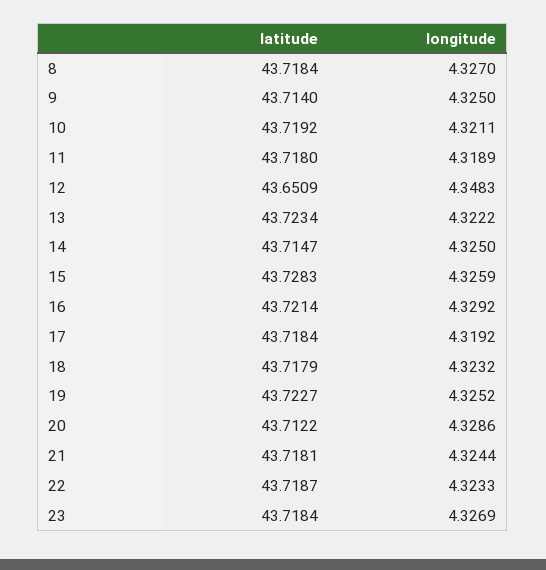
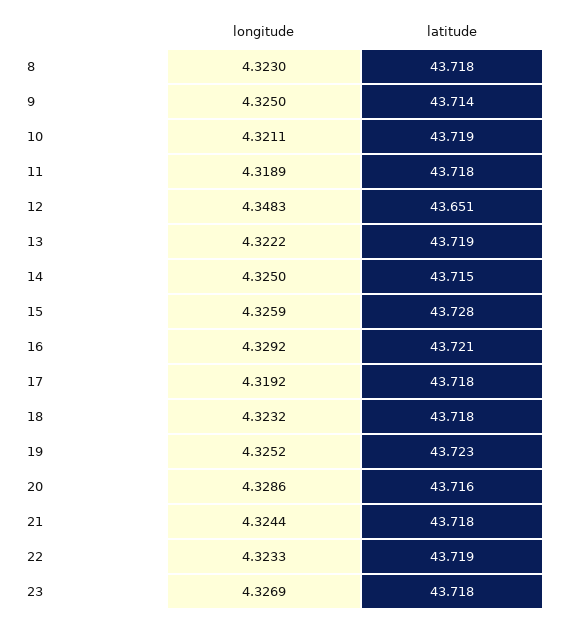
  {
    "latitude": {
      "8": 43.7184,
      "9": 43.714,
      "10": 43.7192,
      "11": 43.718,
      "12": 43.6509,
-     "13": 43.7234,
+     "13": 43.719,
      "14": 43.7147,
      "15": 43.7283,
      "16": 43.7214,
      "17": 43.7184,
      "18": 43.7179,
      "19": 43.7227,
-     "20": 43.7122,
+     "20": 43.716,
      "21": 43.7181,
      "22": 43.7187,
      "23": 43.7184
    },
    "longitude": {
-     "8": 4.327,
+     "8": 4.323,
      "9": 4.325,
      "10": 4.3211,
      "11": 4.3189,
      "12": 4.3483,
      "13": 4.3222,
      "14": 4.325,
      "15": 4.3259,
      "16": 4.3292,
      "17": 4.3192,
      "18": 4.3232,
      "19": 4.3252,
      "20": 4.3286,
      "21": 4.3244,
      "22": 4.3233,
      "23": 4.3269
    }
  }

